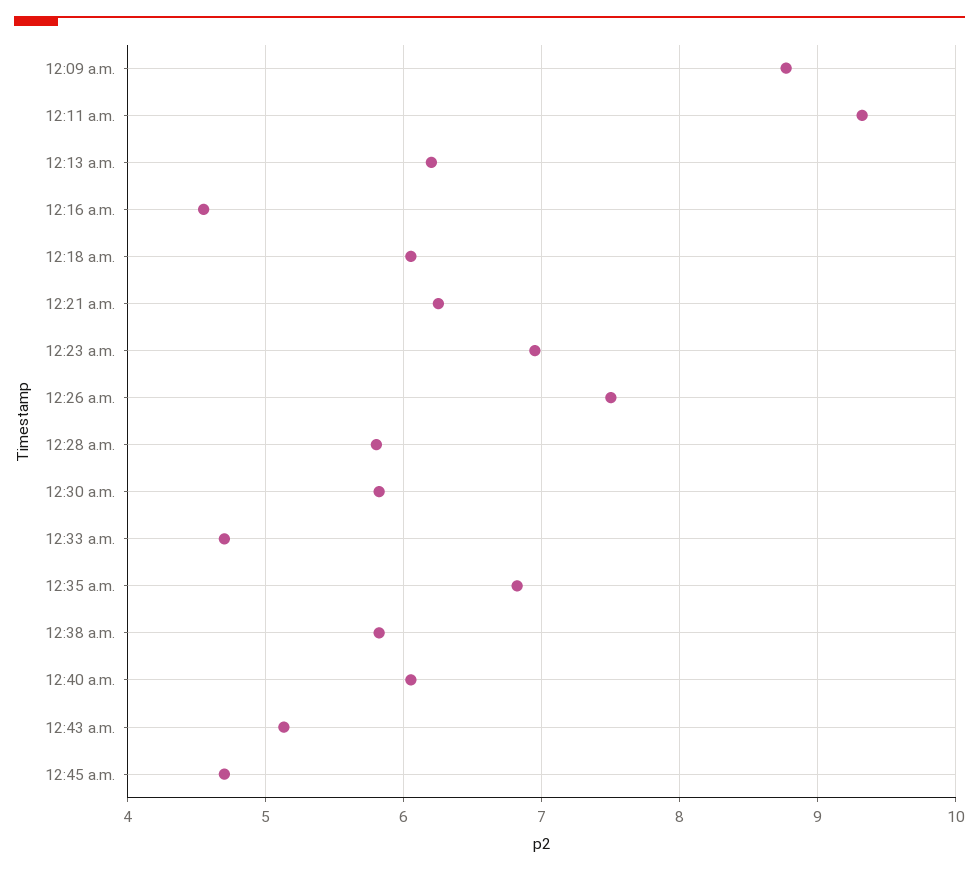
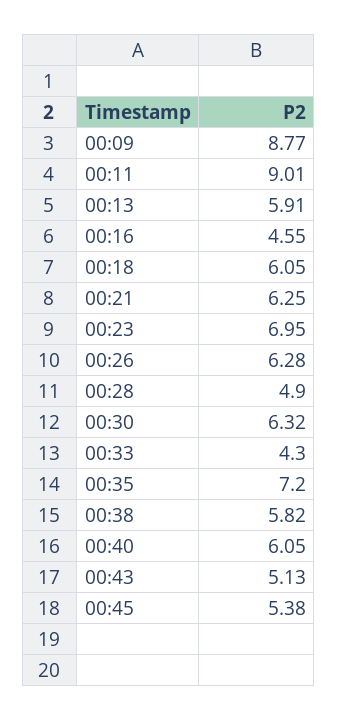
  {
    "12:09 a.m.": 8.77,
-   "12:11 a.m.": 9.3,
+   "12:11 a.m.": 9.01,
-   "12:13 a.m.": 6.2,
+   "12:13 a.m.": 5.91,
    "12:16 a.m.": 4.55,
    "12:18 a.m.": 6.05,
    "12:21 a.m.": 6.25,
    "12:23 a.m.": 6.95,
-   "12:26 a.m.": 7.5,
+   "12:26 a.m.": 6.28,
-   "12:28 a.m.": 5.8,
+   "12:28 a.m.": 4.9,
-   "12:30 a.m.": 5.8,
+   "12:30 a.m.": 6.32,
-   "12:33 a.m.": 4.7,
+   "12:33 a.m.": 4.3,
-   "12:35 a.m.": 6.8,
+   "12:35 a.m.": 7.2,
    "12:38 a.m.": 5.82,
    "12:40 a.m.": 6.05,
    "12:43 a.m.": 5.13,
-   "12:45 a.m.": 4.7
+   "12:45 a.m.": 5.38
  }

